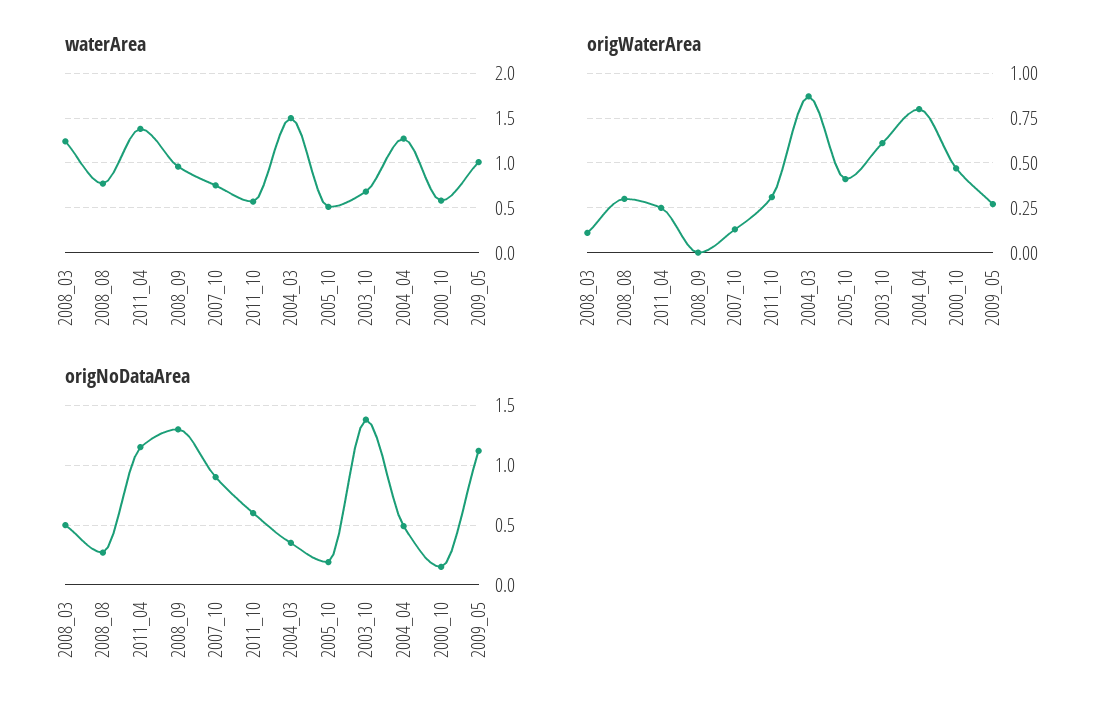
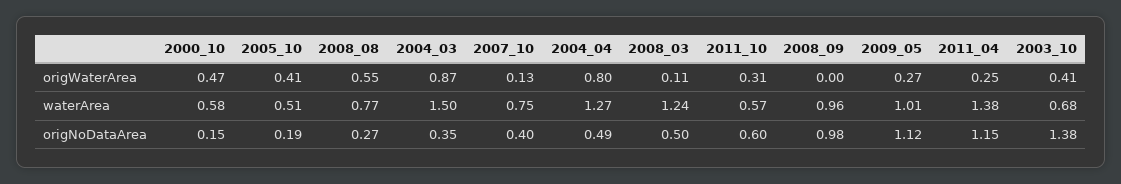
  {
    "waterArea": {
      "2008_03": 1.24,
      "2008_08": 0.77,
      "2011_04": 1.38,
      "2008_09": 0.96,
      "2007_10": 0.75,
      "2011_10": 0.57,
      "2004_03": 1.5,
      "2005_10": 0.51,
      "2003_10": 0.68,
      "2004_04": 1.27,
      "2000_10": 0.58,
      "2009_05": 1.01
    },
    "origWaterArea": {
      "2008_03": 0.11,
-     "2008_08": 0.3,
+     "2008_08": 0.55,
      "2011_04": 0.25,
      "2008_09": 0,
      "2007_10": 0.13,
      "2011_10": 0.31,
      "2004_03": 0.87,
      "2005_10": 0.41,
-     "2003_10": 0.6,
+     "2003_10": 0.41,
      "2004_04": 0.8,
      "2000_10": 0.47,
      "2009_05": 0.27
    },
    "origNoDataArea": {
      "2008_03": 0.5,
      "2008_08": 0.27,
      "2011_04": 1.15,
-     "2008_09": 1.3,
+     "2008_09": 0.98,
-     "2007_10": 0.9,
+     "2007_10": 0.4,
      "2011_10": 0.6,
      "2004_03": 0.35,
      "2005_10": 0.19,
      "2003_10": 1.38,
      "2004_04": 0.49,
      "2000_10": 0.15,
      "2009_05": 1.12
    }
  }

